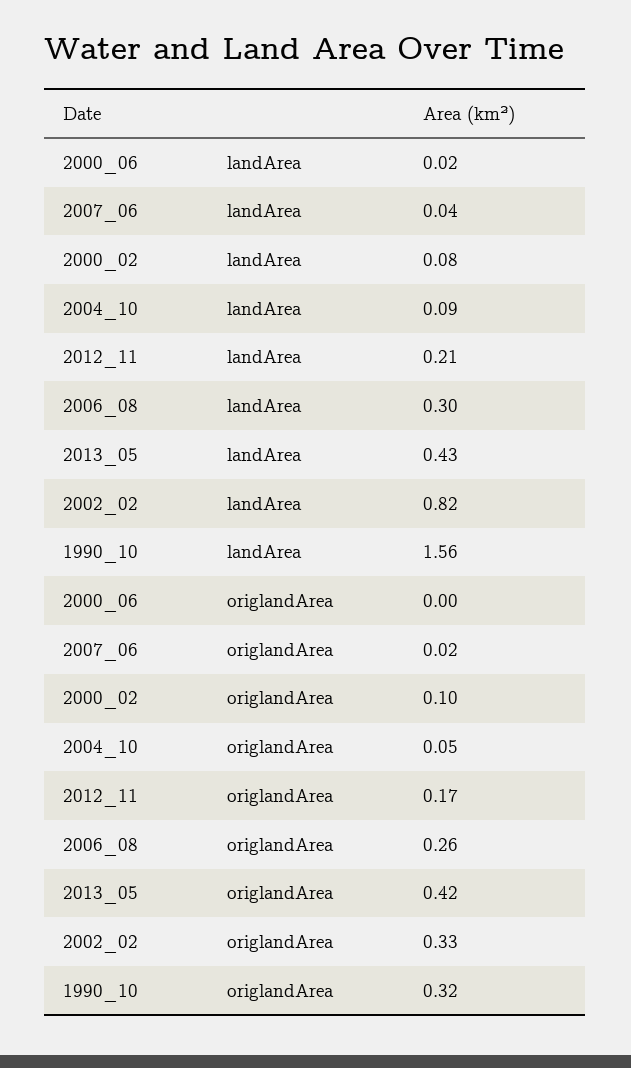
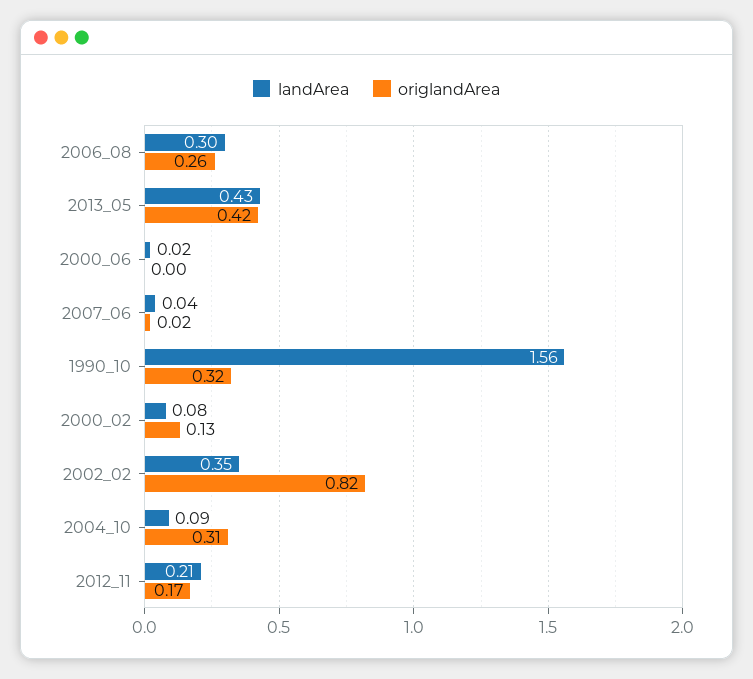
  {
    "landArea": {
      "2000_06": 0.02,
      "2007_06": 0.04,
      "2000_02": 0.08,
      "2004_10": 0.09,
      "2012_11": 0.21,
      "2006_08": 0.3,
      "2013_05": 0.43,
-     "2002_02": 0.82,
+     "2002_02": 0.35,
      "1990_10": 1.56
    },
    "origlandArea": {
      "2000_06": 0,
      "2007_06": 0.02,
-     "2000_02": 0.1,
+     "2000_02": 0.13,
-     "2004_10": 0.05,
+     "2004_10": 0.31,
      "2012_11": 0.17,
      "2006_08": 0.26,
      "2013_05": 0.42,
-     "2002_02": 0.33,
+     "2002_02": 0.82,
      "1990_10": 0.32
    }
  }

